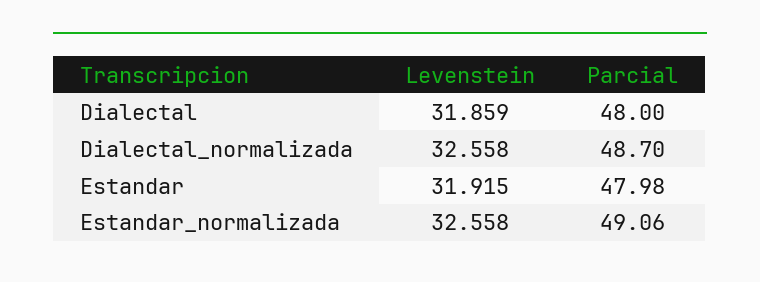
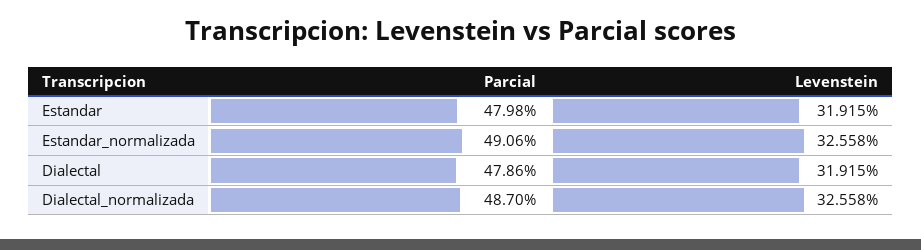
  {
    "Levenstein": {
-     "Dialectal": 31.859,
+     "Dialectal": 31.915,
      "Dialectal_normalizada": 32.558,
      "Estandar": 31.915,
      "Estandar_normalizada": 32.558
    },
    "Parcial": {
-     "Dialectal": 48,
+     "Dialectal": 47.86,
      "Dialectal_normalizada": 48.7,
      "Estandar": 47.98,
      "Estandar_normalizada": 49.06
    }
  }

